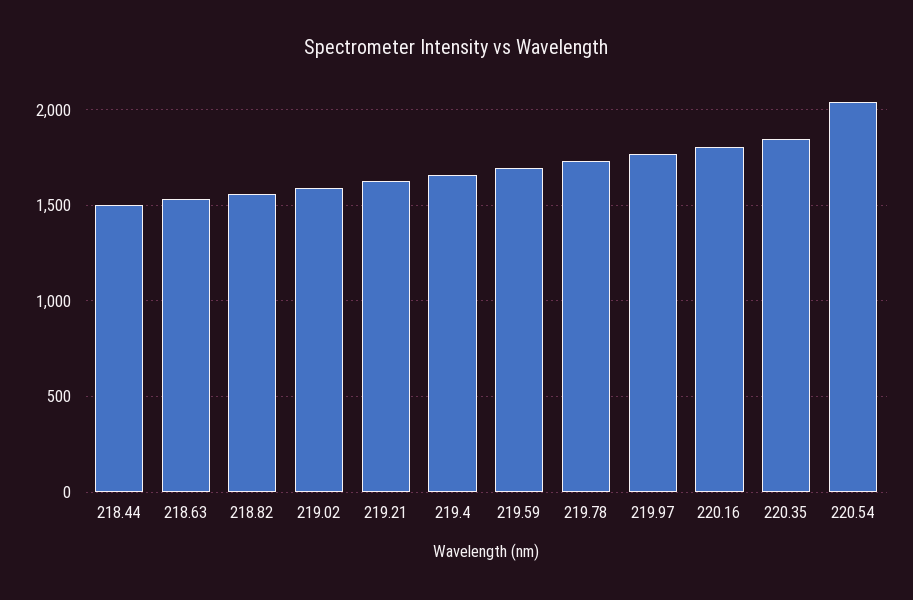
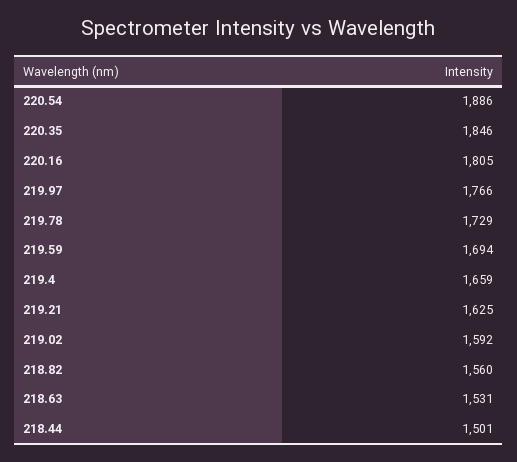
  {
    "218.44": 1501,
    "218.63": 1531,
    "218.82": 1560,
    "219.02": 1592,
    "219.21": 1625,
    "219.4": 1659,
    "219.59": 1694,
    "219.78": 1729,
    "219.97": 1766,
    "220.16": 1805,
    "220.35": 1846,
-   "220.54": 2050
+   "220.54": 1886
  }

